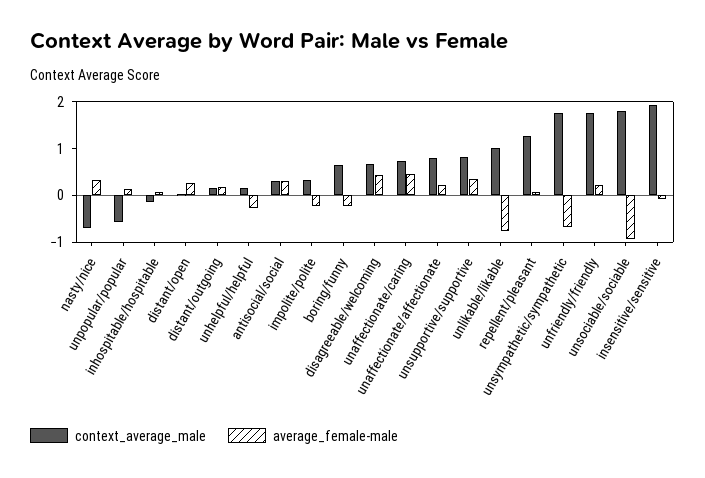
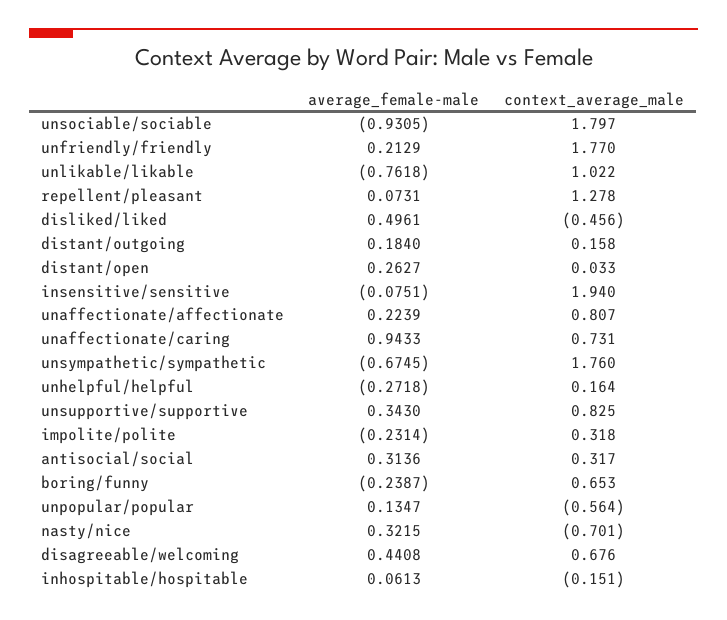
  {
    "context_average_male": {
      "nasty/nice": -0.701,
      "unpopular/popular": -0.564,
      "inhospitable/hospitable": -0.151,
      "distant/open": 0.033,
      "distant/outgoing": 0.158,
      "unhelpful/helpful": 0.164,
      "antisocial/social": 0.317,
      "impolite/polite": 0.318,
      "boring/funny": 0.653,
      "disagreeable/welcoming": 0.676,
      "unaffectionate/caring": 0.731,
      "unaffectionate/affectionate": 0.807,
      "unsupportive/supportive": 0.825,
      "unlikable/likable": 1.022,
      "repellent/pleasant": 1.278,
      "unsympathetic/sympathetic": 1.76,
      "unfriendly/friendly": 1.77,
      "unsociable/sociable": 1.797,
-     "insensitive/sensitive": 1.94
+     "insensitive/sensitive": 1.94,
+     "disliked/liked": -0.456
    },
    "average_female-male": {
      "nasty/nice": 0.3215,
      "unpopular/popular": 0.1347,
      "inhospitable/hospitable": 0.0613,
      "distant/open": 0.2627,
      "distant/outgoing": 0.184,
      "unhelpful/helpful": -0.2718,
      "antisocial/social": 0.3136,
      "impolite/polite": -0.2314,
      "boring/funny": -0.2387,
      "disagreeable/welcoming": 0.4408,
-     "unaffectionate/caring": 0.4,
+     "unaffectionate/caring": 0.9433,
      "unaffectionate/affectionate": 0.2239,
      "unsupportive/supportive": 0.343,
      "unlikable/likable": -0.7618,
      "repellent/pleasant": 0.0731,
      "unsympathetic/sympathetic": -0.6745,
      "unfriendly/friendly": 0.2129,
      "unsociable/sociable": -0.9305,
-     "insensitive/sensitive": -0.0751
+     "insensitive/sensitive": -0.0751,
+     "disliked/liked": 0.4961
    }
  }

